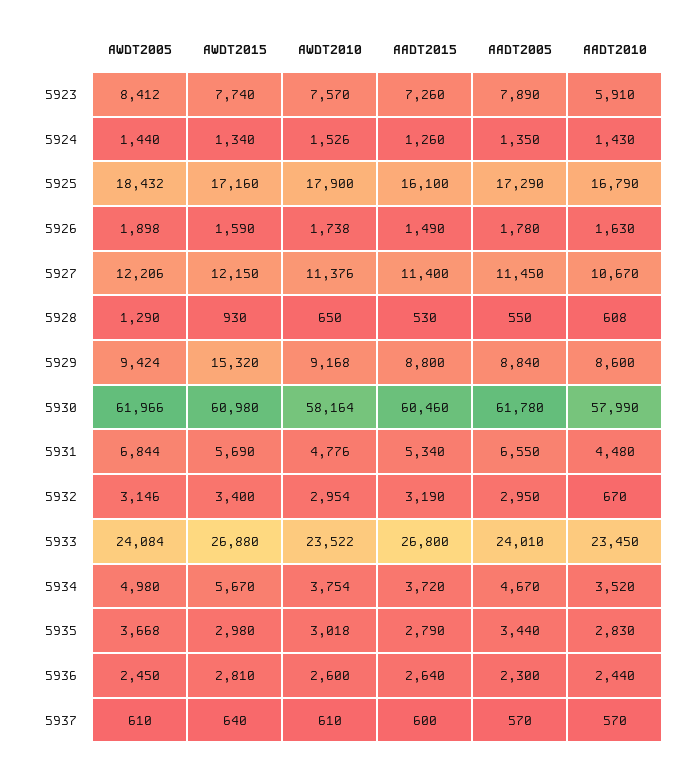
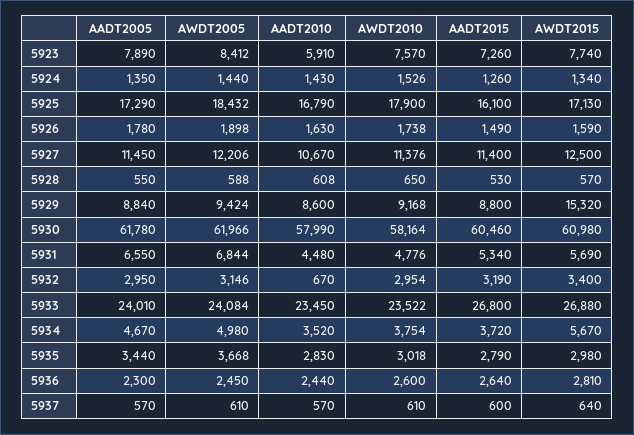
  {
    "AWDT2005": {
      "5923": 8412,
      "5924": 1440,
      "5925": 18432,
      "5926": 1898,
      "5927": 12206,
-     "5928": 1290,
+     "5928": 588,
      "5929": 9424,
      "5930": 61966,
      "5931": 6844,
      "5932": 3146,
      "5933": 24084,
      "5934": 4980,
      "5935": 3668,
      "5936": 2450,
      "5937": 610
    },
    "AWDT2015": {
      "5923": 7740,
      "5924": 1340,
-     "5925": 17160,
+     "5925": 17130,
      "5926": 1590,
-     "5927": 12150,
+     "5927": 12500,
-     "5928": 930,
+     "5928": 570,
      "5929": 15320,
      "5930": 60980,
      "5931": 5690,
      "5932": 3400,
      "5933": 26880,
      "5934": 5670,
      "5935": 2980,
      "5936": 2810,
      "5937": 640
    },
    "AWDT2010": {
      "5923": 7570,
      "5924": 1526,
      "5925": 17900,
      "5926": 1738,
      "5927": 11376,
      "5928": 650,
      "5929": 9168,
      "5930": 58164,
      "5931": 4776,
      "5932": 2954,
      "5933": 23522,
      "5934": 3754,
      "5935": 3018,
      "5936": 2600,
      "5937": 610
    },
    "AADT2015": {
      "5923": 7260,
      "5924": 1260,
      "5925": 16100,
      "5926": 1490,
      "5927": 11400,
      "5928": 530,
      "5929": 8800,
      "5930": 60460,
      "5931": 5340,
      "5932": 3190,
      "5933": 26800,
      "5934": 3720,
      "5935": 2790,
      "5936": 2640,
      "5937": 600
    },
    "AADT2005": {
      "5923": 7890,
      "5924": 1350,
      "5925": 17290,
      "5926": 1780,
      "5927": 11450,
      "5928": 550,
      "5929": 8840,
      "5930": 61780,
      "5931": 6550,
      "5932": 2950,
      "5933": 24010,
      "5934": 4670,
      "5935": 3440,
      "5936": 2300,
      "5937": 570
    },
    "AADT2010": {
      "5923": 5910,
      "5924": 1430,
      "5925": 16790,
      "5926": 1630,
      "5927": 10670,
      "5928": 608,
      "5929": 8600,
      "5930": 57990,
      "5931": 4480,
      "5932": 670,
      "5933": 23450,
      "5934": 3520,
      "5935": 2830,
      "5936": 2440,
      "5937": 570
    }
  }

